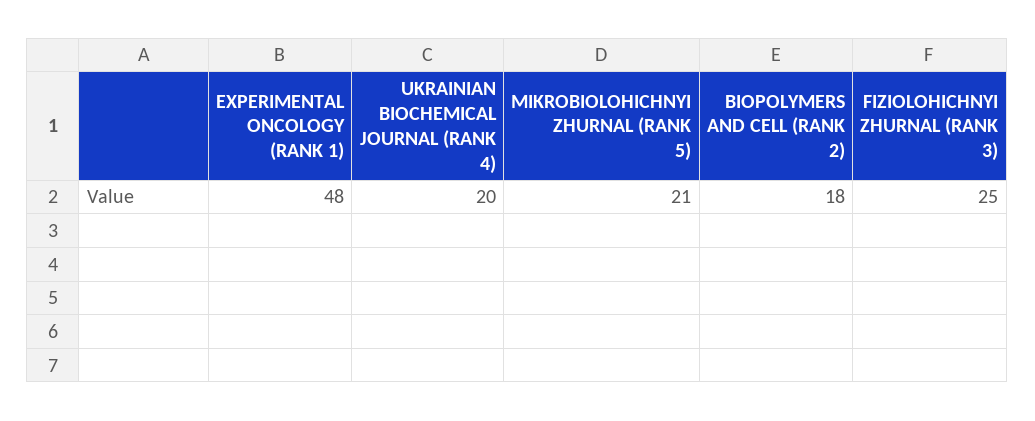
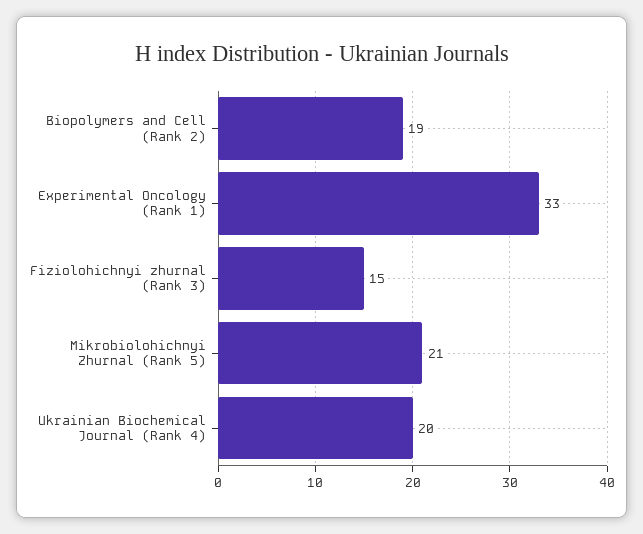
  {
-   "EXPERIMENTAL ONCOLOGY (RANK 1)": 48,
+   "EXPERIMENTAL ONCOLOGY (RANK 1)": 33,
    "UKRAINIAN BIOCHEMICAL JOURNAL (RANK 4)": 20,
    "MIKROBIOLOHICHNYI ZHURNAL (RANK 5)": 21,
-   "BIOPOLYMERS AND CELL (RANK 2)": 18,
+   "BIOPOLYMERS AND CELL (RANK 2)": 19,
-   "FIZIOLOHICHNYI ZHURNAL (RANK 3)": 25
+   "FIZIOLOHICHNYI ZHURNAL (RANK 3)": 15
  }

